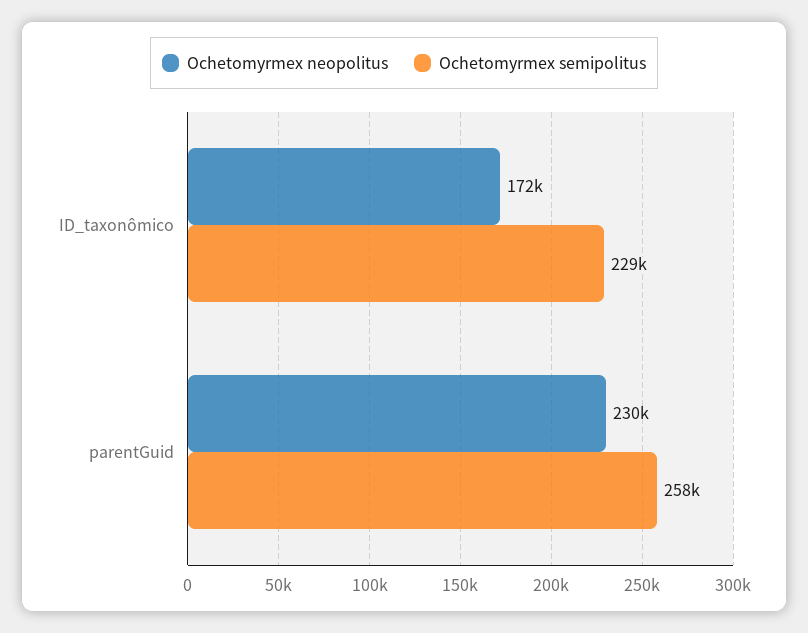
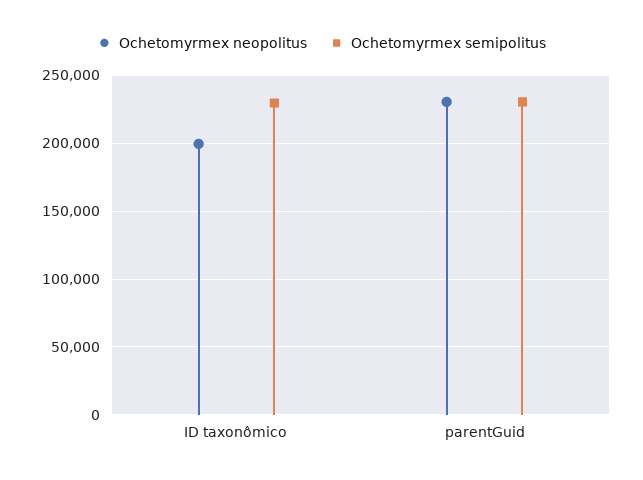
  {
    "Ochetomyrmex neopolitus": {
-     "ID_taxonômico": 172000,
+     "ID_taxonômico": 200000,
      "parentGuid": 230000
    },
    "Ochetomyrmex semipolitus": {
      "ID_taxonômico": 229000,
-     "parentGuid": 258000
+     "parentGuid": 230000
    }
  }

